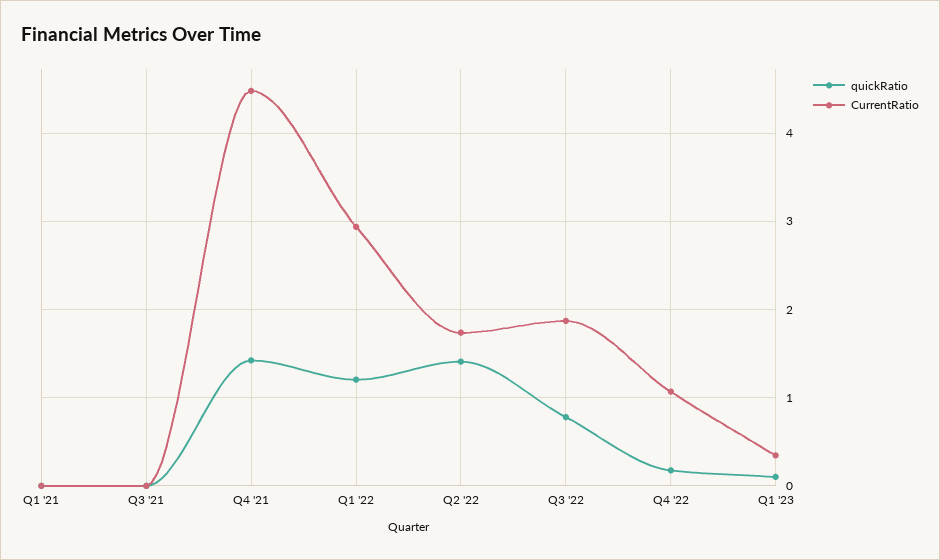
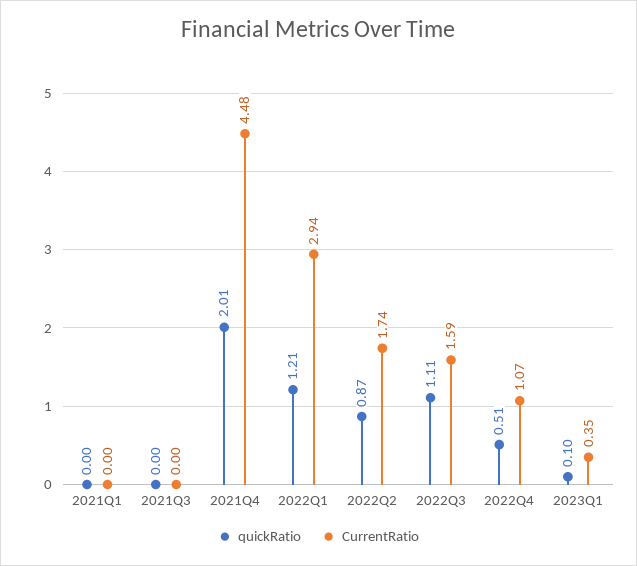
  {
    "quickRatio": {
      "Q1 '21": 0,
      "Q3 '21": 0,
-     "Q4 '21": 1.4,
+     "Q4 '21": 2.01,
      "Q1 '22": 1.21,
-     "Q2 '22": 1.4,
+     "Q2 '22": 0.87,
-     "Q3 '22": 0.8,
+     "Q3 '22": 1.11,
-     "Q4 '22": 0.2,
+     "Q4 '22": 0.51,
      "Q1 '23": 0.1
    },
    "CurrentRatio": {
      "Q1 '21": 0,
      "Q3 '21": 0,
      "Q4 '21": 4.48,
      "Q1 '22": 2.94,
      "Q2 '22": 1.74,
-     "Q3 '22": 1.9,
+     "Q3 '22": 1.59,
      "Q4 '22": 1.07,
      "Q1 '23": 0.35
    }
  }

